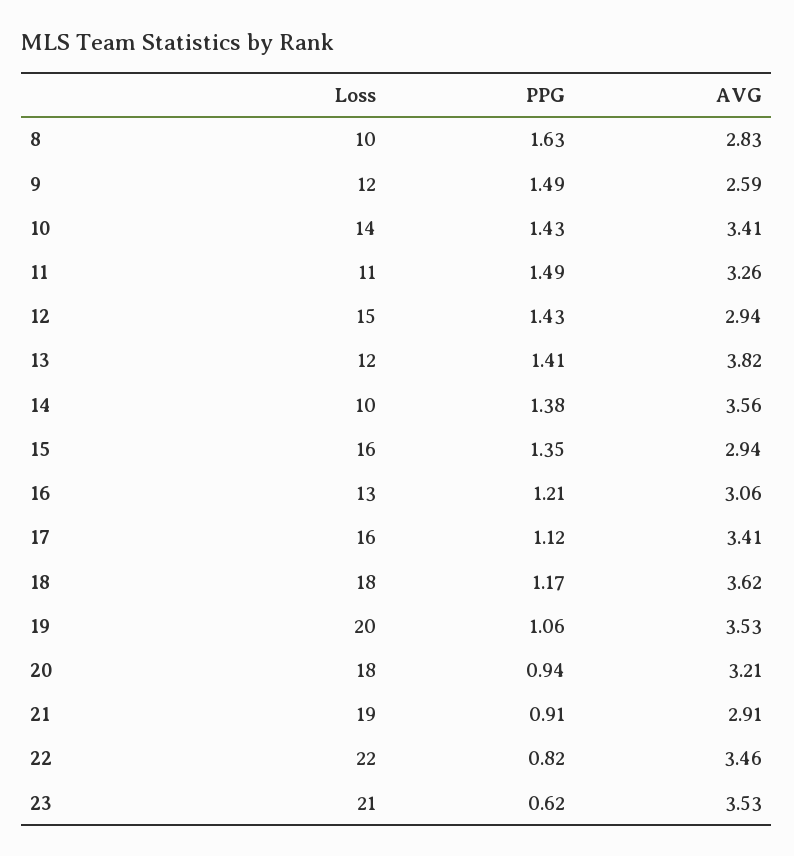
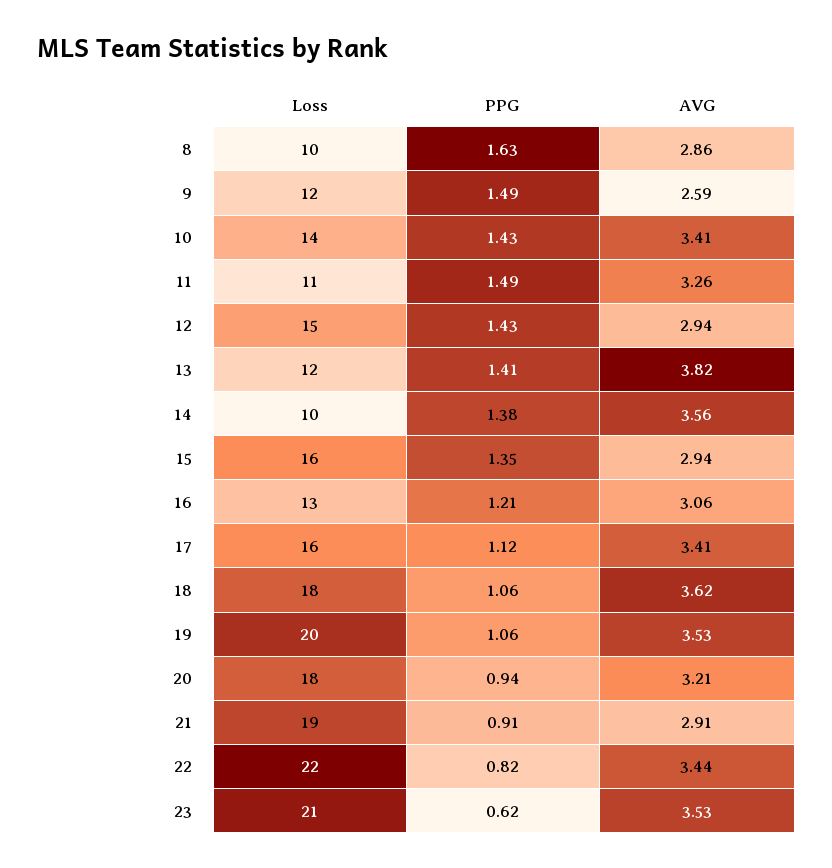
  {
    "Loss": {
      "8": 10,
      "9": 12,
      "10": 14,
      "11": 11,
      "12": 15,
      "13": 12,
      "14": 10,
      "15": 16,
      "16": 13,
      "17": 16,
      "18": 18,
      "19": 20,
      "20": 18,
      "21": 19,
      "22": 22,
      "23": 21
    },
    "PPG": {
      "8": 1.63,
      "9": 1.49,
      "10": 1.43,
      "11": 1.49,
      "12": 1.43,
      "13": 1.41,
      "14": 1.38,
      "15": 1.35,
      "16": 1.21,
      "17": 1.12,
-     "18": 1.17,
+     "18": 1.06,
      "19": 1.06,
      "20": 0.94,
      "21": 0.91,
      "22": 0.82,
      "23": 0.62
    },
    "AVG": {
-     "8": 2.83,
+     "8": 2.86,
      "9": 2.59,
      "10": 3.41,
      "11": 3.26,
      "12": 2.94,
      "13": 3.82,
      "14": 3.56,
      "15": 2.94,
      "16": 3.06,
      "17": 3.41,
      "18": 3.62,
      "19": 3.53,
      "20": 3.21,
      "21": 2.91,
-     "22": 3.46,
+     "22": 3.44,
      "23": 3.53
    }
  }

